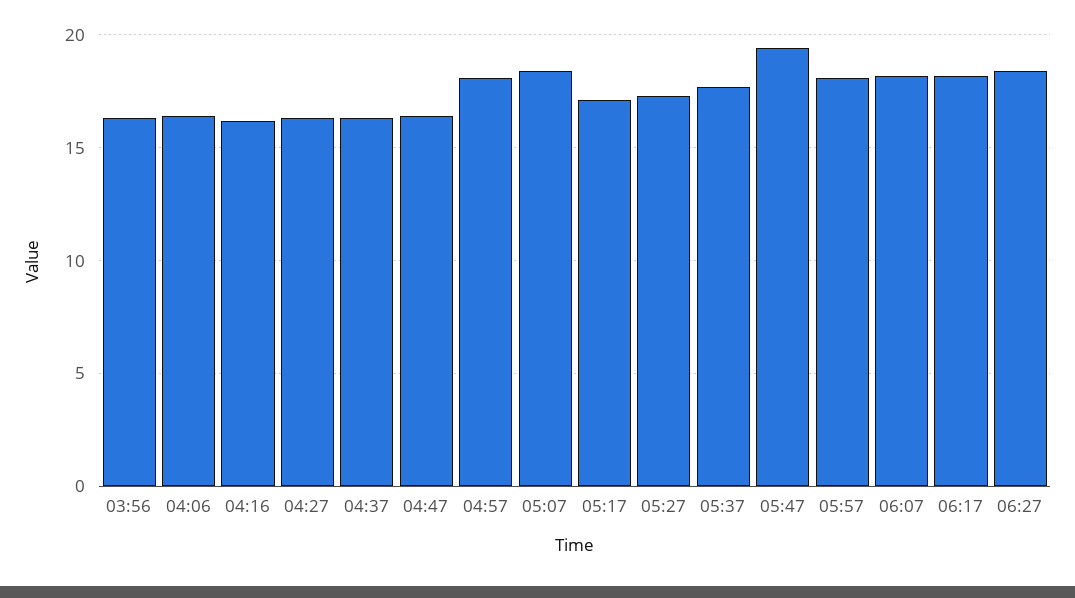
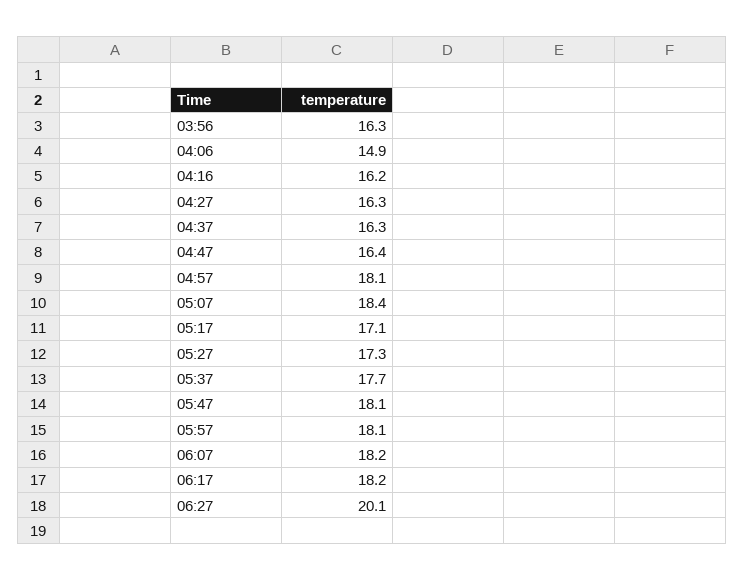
  {
    "03:56": 16.3,
-   "04:06": 16.5,
+   "04:06": 14.9,
    "04:16": 16.2,
    "04:27": 16.3,
    "04:37": 16.3,
    "04:47": 16.4,
    "04:57": 18.1,
    "05:07": 18.4,
    "05:17": 17.1,
    "05:27": 17.3,
    "05:37": 17.7,
-   "05:47": 19.5,
+   "05:47": 18.1,
    "05:57": 18.1,
    "06:07": 18.2,
    "06:17": 18.2,
-   "06:27": 18.5
+   "06:27": 20.1
  }

